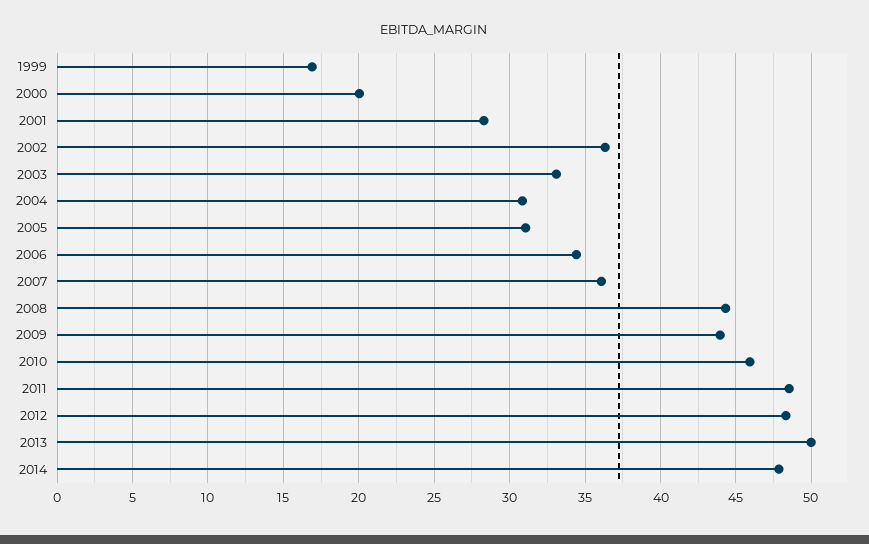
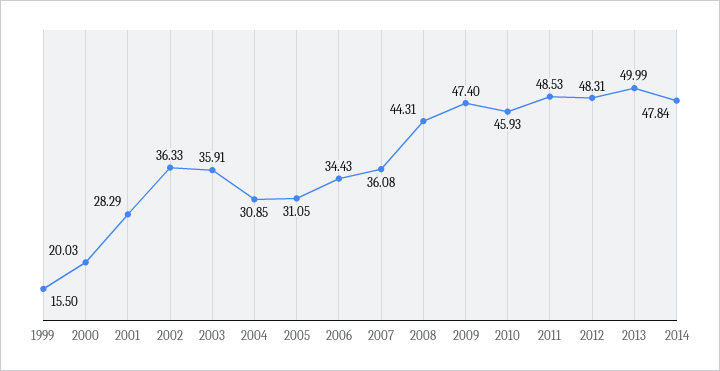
  {
-   "1999": 17,
+   "1999": 15.5,
    "2000": 20.03,
    "2001": 28.29,
    "2002": 36.33,
-   "2003": 33,
+   "2003": 35.91,
    "2004": 30.85,
    "2005": 31.05,
    "2006": 34.43,
    "2007": 36.08,
    "2008": 44.31,
-   "2009": 44,
+   "2009": 47.4,
    "2010": 45.93,
    "2011": 48.53,
    "2012": 48.31,
    "2013": 49.99,
    "2014": 47.84
  }

